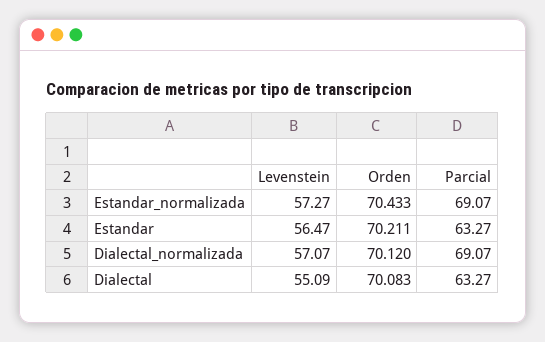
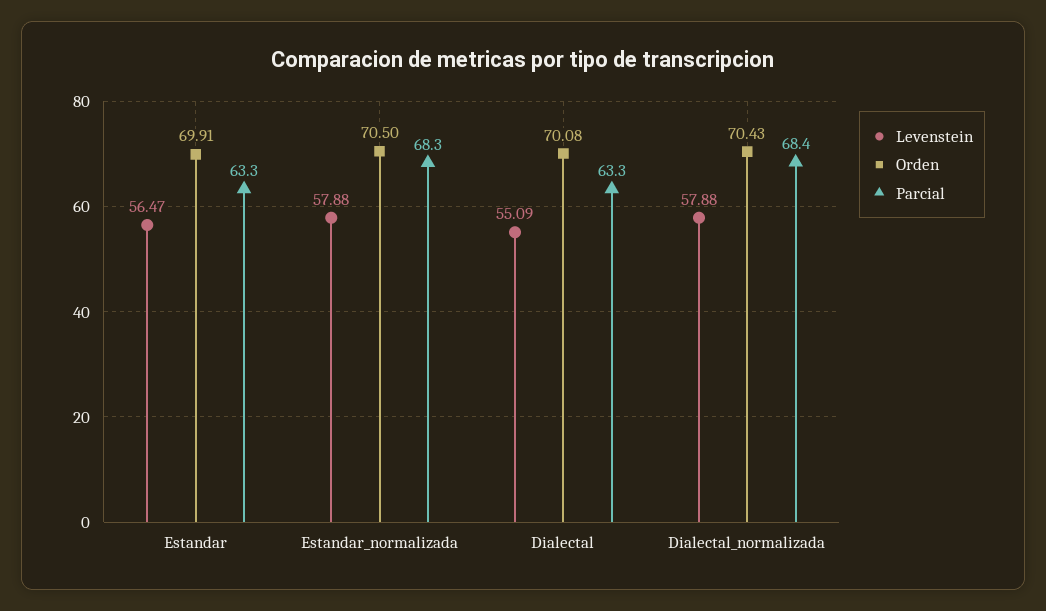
  {
    "Levenstein": {
-     "Estandar_normalizada": 57.27,
+     "Estandar_normalizada": 57.88,
      "Estandar": 56.47,
-     "Dialectal_normalizada": 57.07,
+     "Dialectal_normalizada": 57.88,
      "Dialectal": 55.09
    },
    "Orden": {
-     "Estandar_normalizada": 70.433,
+     "Estandar_normalizada": 70.5,
-     "Estandar": 70.211,
+     "Estandar": 69.91,
-     "Dialectal_normalizada": 70.12,
+     "Dialectal_normalizada": 70.43,
      "Dialectal": 70.083
    },
    "Parcial": {
-     "Estandar_normalizada": 69.07,
+     "Estandar_normalizada": 68.3,
      "Estandar": 63.27,
-     "Dialectal_normalizada": 69.07,
+     "Dialectal_normalizada": 68.4,
      "Dialectal": 63.27
    }
  }

